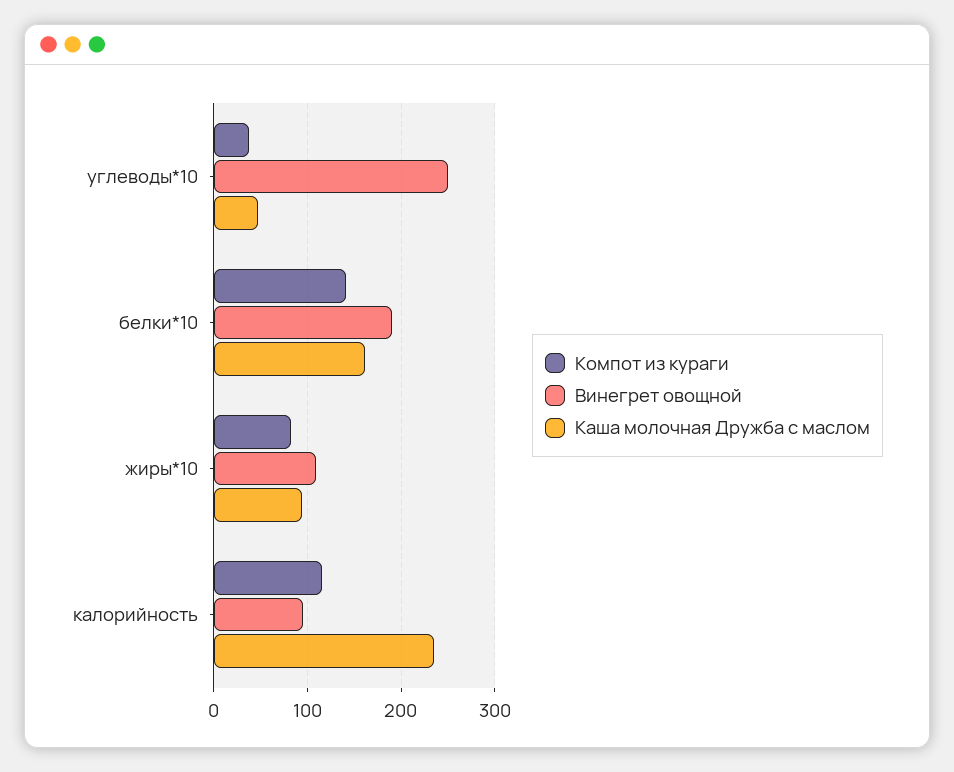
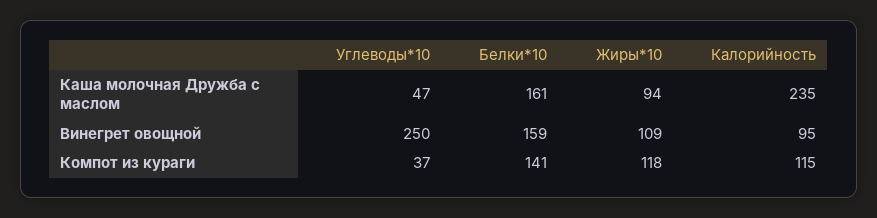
  {
    "Компот из кураги": {
      "углеводы*10": 37,
      "белки*10": 141,
-     "жиры*10": 80,
+     "жиры*10": 118,
      "калорийность": 115
    },
    "Винегрет овощной": {
      "углеводы*10": 250,
-     "белки*10": 190,
+     "белки*10": 159,
      "жиры*10": 109,
      "калорийность": 95
    },
    "Каша молочная Дружба с маслом": {
      "углеводы*10": 47,
      "белки*10": 161,
      "жиры*10": 94,
      "калорийность": 235
    }
  }

